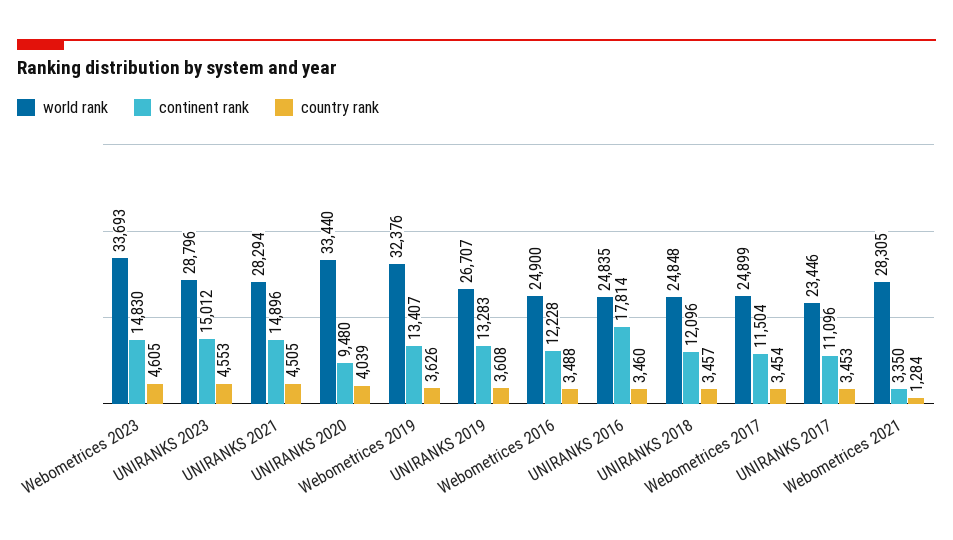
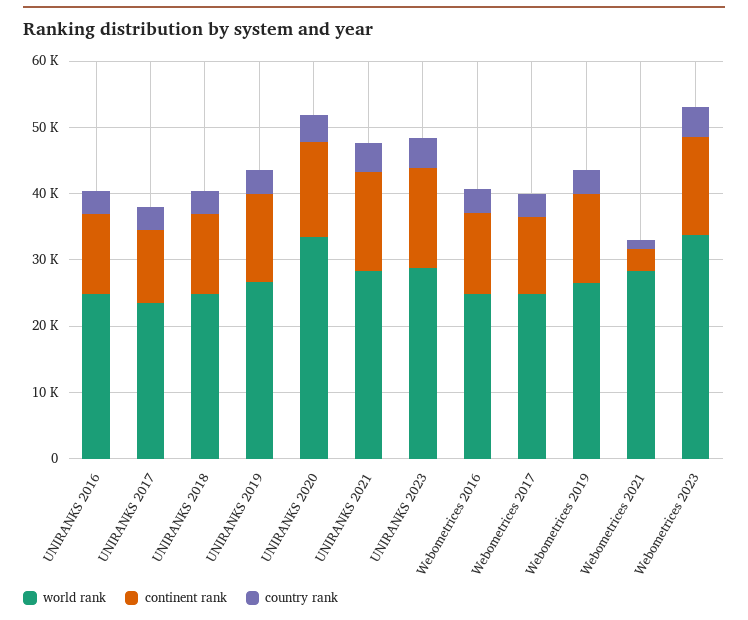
  {
    "world rank": {
      "Webometrices 2023": 33693,
      "UNIRANKS 2023": 28796,
      "UNIRANKS 2021": 28294,
      "UNIRANKS 2020": 33440,
-     "Webometrices 2019": 32376,
+     "Webometrices 2019": 26000,
      "UNIRANKS 2019": 26707,
      "Webometrices 2016": 24900,
      "UNIRANKS 2016": 24835,
      "UNIRANKS 2018": 24848,
      "Webometrices 2017": 24899,
      "UNIRANKS 2017": 23446,
      "Webometrices 2021": 28305
    },
    "continent rank": {
      "Webometrices 2023": 14830,
      "UNIRANKS 2023": 15012,
      "UNIRANKS 2021": 14896,
-     "UNIRANKS 2020": 9480,
+     "UNIRANKS 2020": 14000,
      "Webometrices 2019": 13407,
      "UNIRANKS 2019": 13283,
      "Webometrices 2016": 12228,
-     "UNIRANKS 2016": 17814,
+     "UNIRANKS 2016": 12000,
      "UNIRANKS 2018": 12096,
      "Webometrices 2017": 11504,
      "UNIRANKS 2017": 11096,
      "Webometrices 2021": 3350
    },
    "country rank": {
      "Webometrices 2023": 4605,
      "UNIRANKS 2023": 4553,
      "UNIRANKS 2021": 4505,
      "UNIRANKS 2020": 4039,
      "Webometrices 2019": 3626,
      "UNIRANKS 2019": 3608,
      "Webometrices 2016": 3488,
      "UNIRANKS 2016": 3460,
      "UNIRANKS 2018": 3457,
      "Webometrices 2017": 3454,
      "UNIRANKS 2017": 3453,
      "Webometrices 2021": 1284
    }
  }

